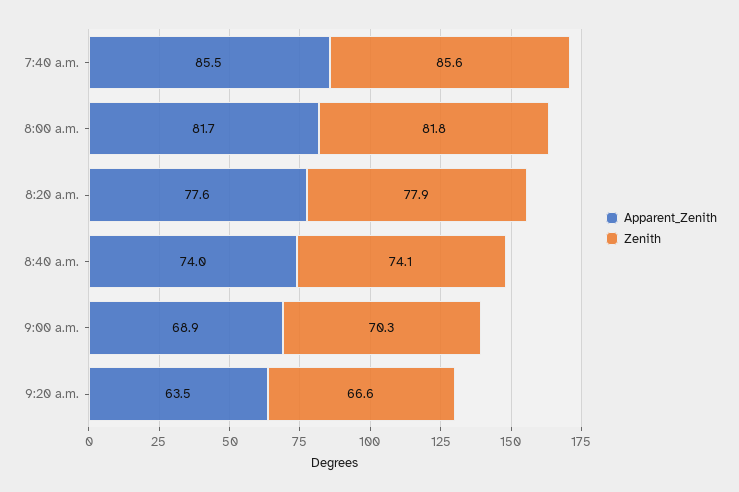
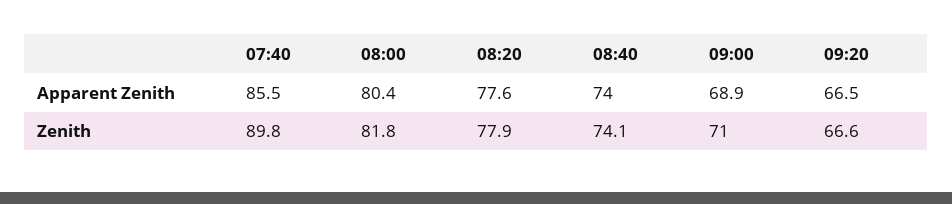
  {
    "Apparent_Zenith": {
      "7:40 a.m.": 85.5,
-     "8:00 a.m.": 81.7,
+     "8:00 a.m.": 80.4,
      "8:20 a.m.": 77.6,
      "8:40 a.m.": 74,
      "9:00 a.m.": 68.9,
-     "9:20 a.m.": 63.5
+     "9:20 a.m.": 66.5
    },
    "Zenith": {
-     "7:40 a.m.": 85.6,
+     "7:40 a.m.": 89.8,
      "8:00 a.m.": 81.8,
      "8:20 a.m.": 77.9,
      "8:40 a.m.": 74.1,
-     "9:00 a.m.": 70.3,
+     "9:00 a.m.": 71,
      "9:20 a.m.": 66.6
    }
  }

